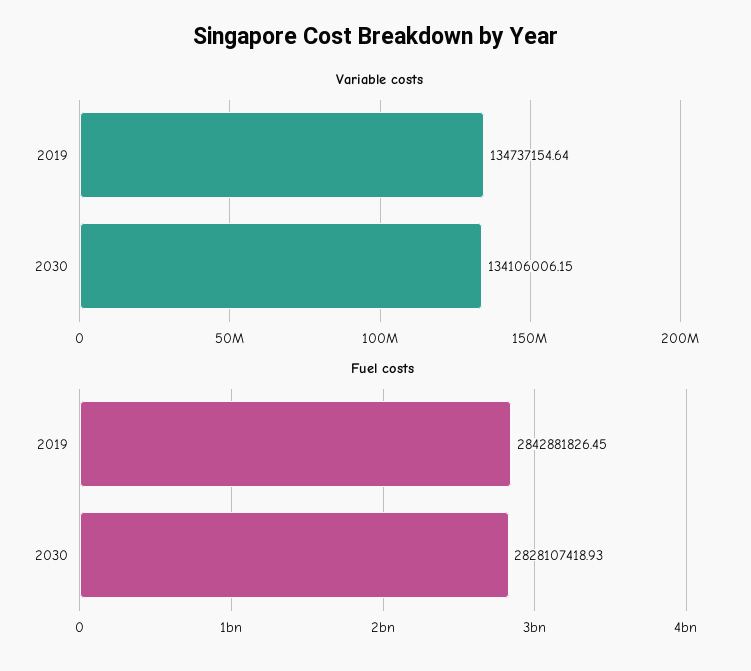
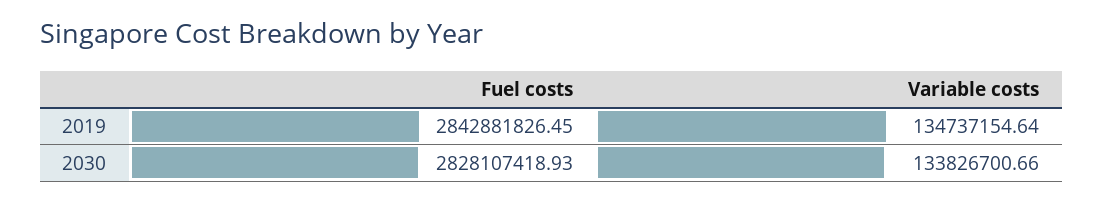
  {
    "Variable costs": {
      "2019": 134737154.64,
-     "2030": 134106006.15
+     "2030": 133826700.66
    },
    "Fuel costs": {
      "2019": 2842881826.45,
      "2030": 2828107418.93
    }
  }

